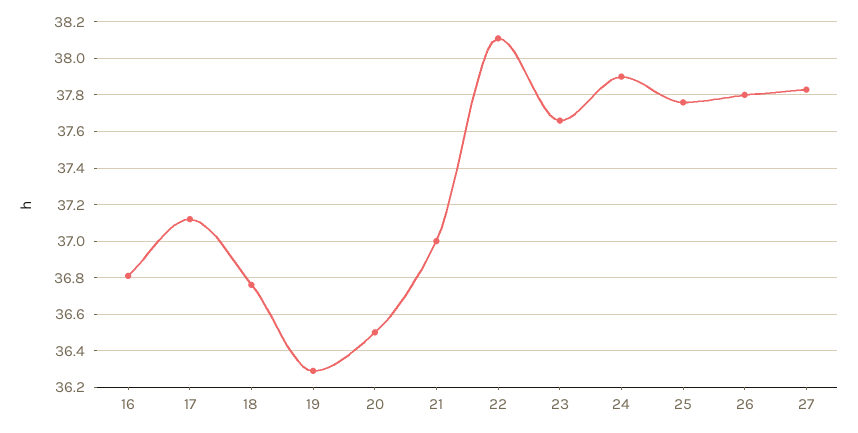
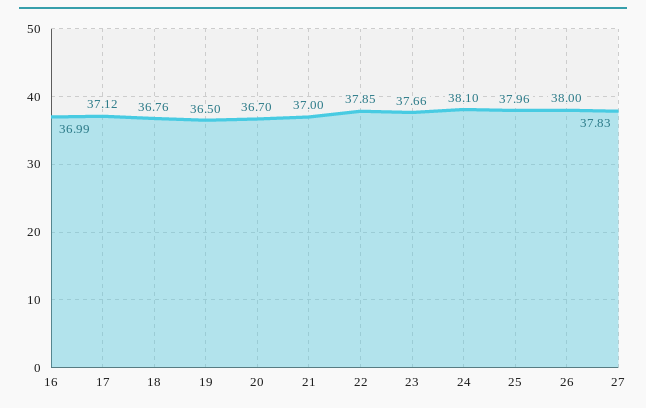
  {
-   "16": 36.8,
+   "16": 36.99,
    "17": 37.12,
    "18": 36.76,
-   "19": 36.3,
+   "19": 36.5,
-   "20": 36.5,
+   "20": 36.7,
    "21": 37,
-   "22": 38.1,
+   "22": 37.85,
    "23": 37.66,
-   "24": 37.9,
+   "24": 38.1,
-   "25": 37.75,
+   "25": 37.96,
-   "26": 37.8,
+   "26": 38,
    "27": 37.83
  }

